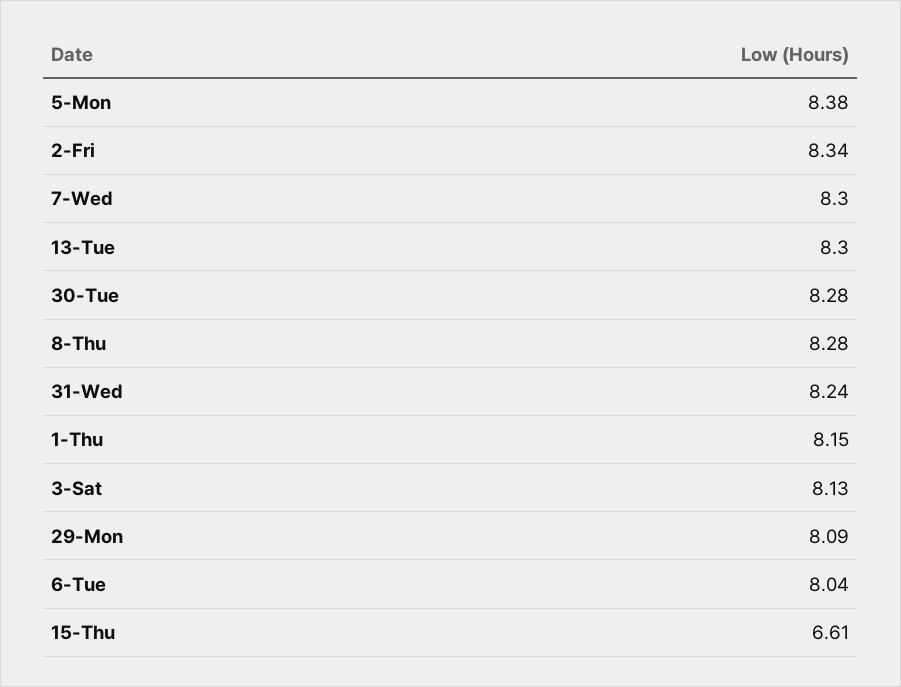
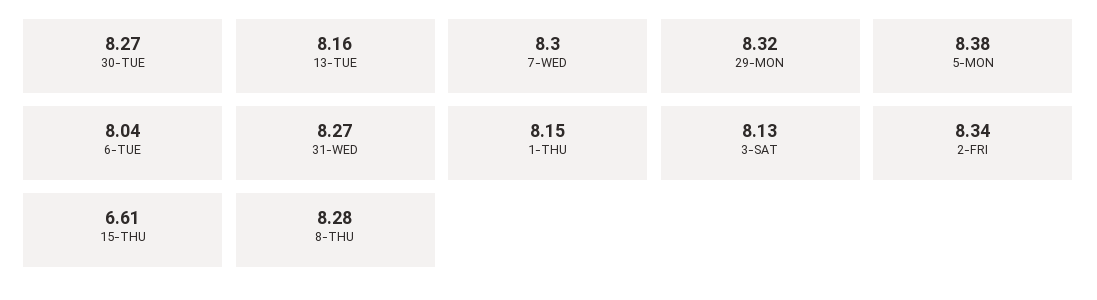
  {
    "5-Mon": 8.38,
    "2-Fri": 8.34,
    "7-Wed": 8.3,
-   "13-Tue": 8.3,
+   "13-Tue": 8.16,
-   "30-Tue": 8.28,
+   "30-Tue": 8.27,
    "8-Thu": 8.28,
-   "31-Wed": 8.24,
+   "31-Wed": 8.27,
    "1-Thu": 8.15,
    "3-Sat": 8.13,
-   "29-Mon": 8.09,
+   "29-Mon": 8.32,
    "6-Tue": 8.04,
    "15-Thu": 6.61
  }

